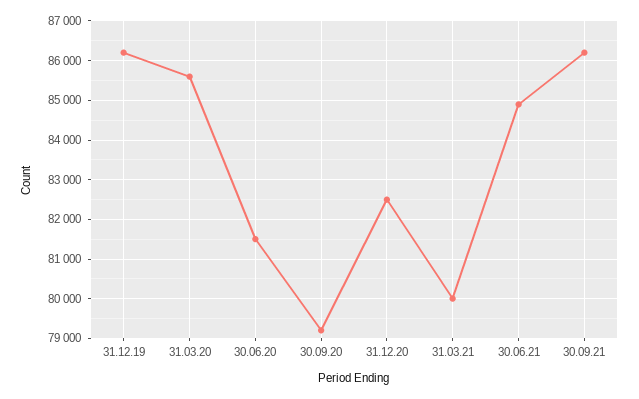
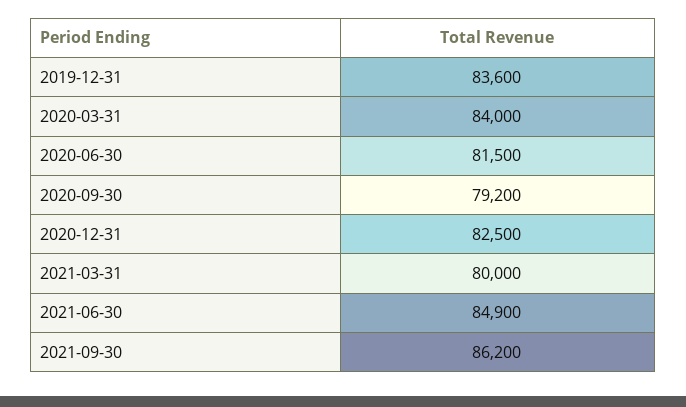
  {
-   "31.12.19": 86200,
+   "31.12.19": 83600,
-   "31.03.20": 85600,
+   "31.03.20": 84000,
    "30.06.20": 81500,
    "30.09.20": 79200,
    "31.12.20": 82500,
    "31.03.21": 80000,
    "30.06.21": 84900,
    "30.09.21": 86200
  }

